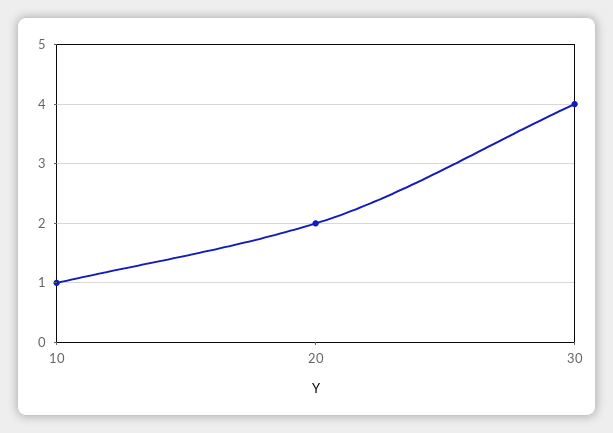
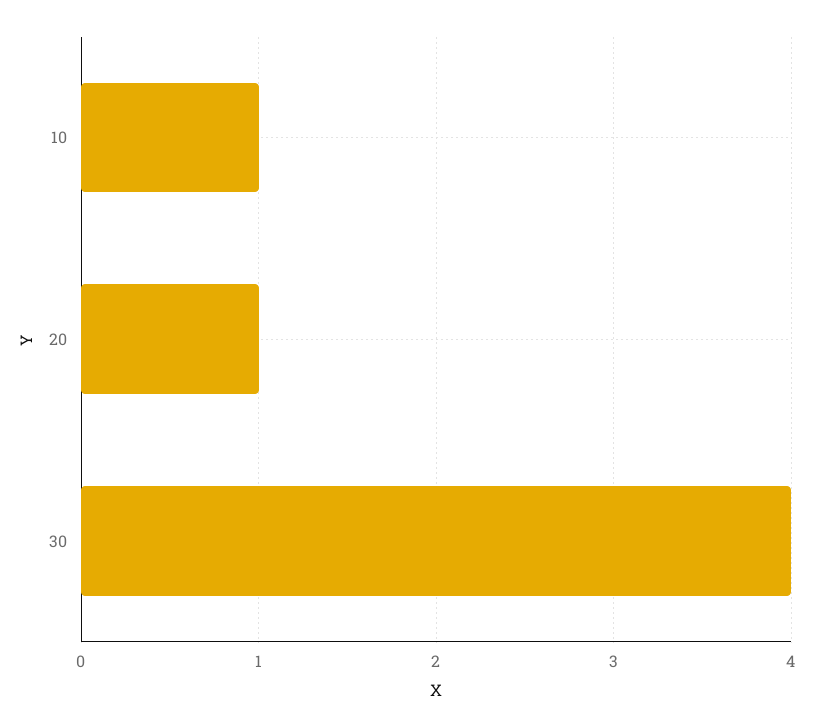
  {
    "10": 1,
-   "20": 2,
+   "20": 1,
    "30": 4
  }

